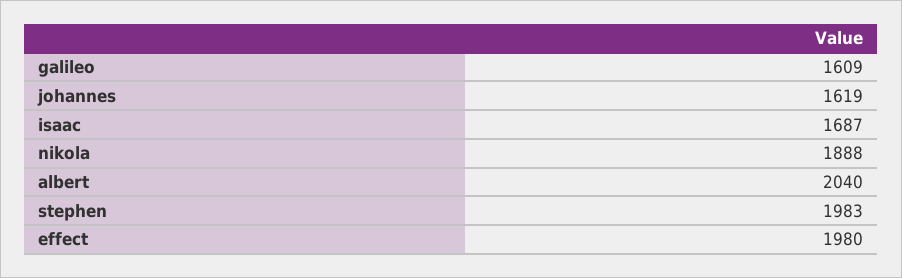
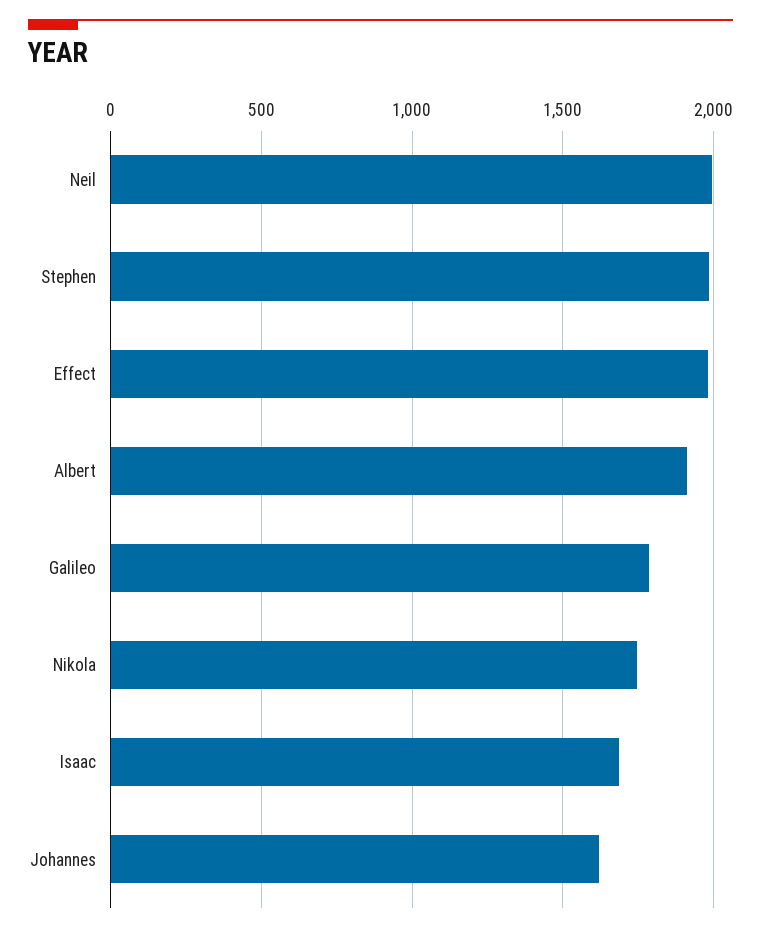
  {
-   "galileo": 1609,
+   "galileo": 1800,
    "johannes": 1619,
    "isaac": 1687,
-   "nikola": 1888,
+   "nikola": 1750,
-   "albert": 2040,
+   "albert": 1900,
    "stephen": 1983,
-   "effect": 1980
+   "effect": 1980,
+   "Neil": 2000
  }

